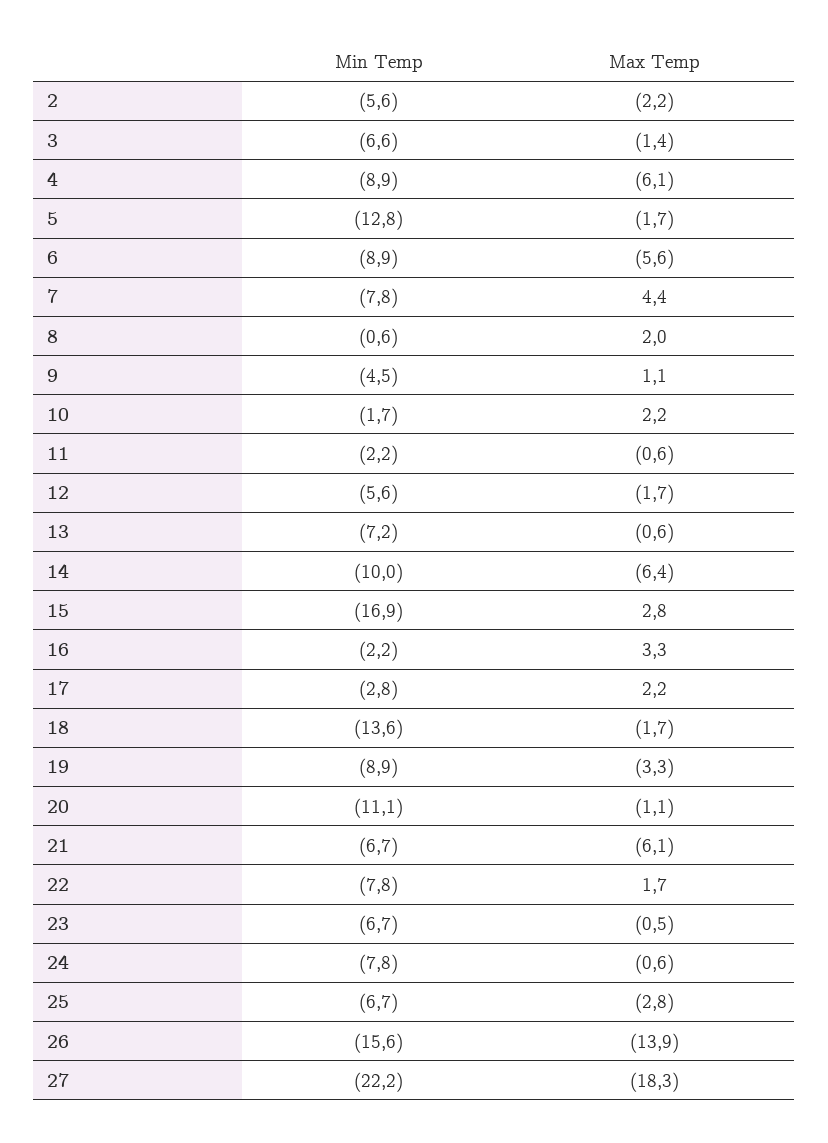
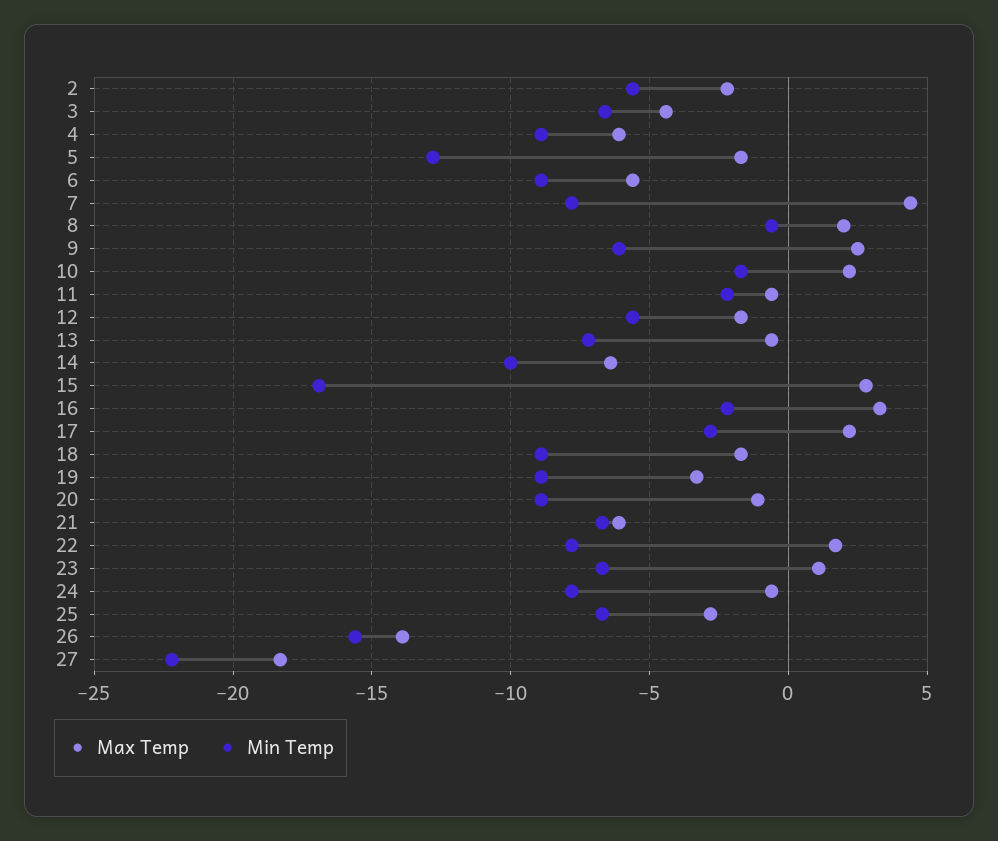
  {
    "Min Temp": {
      "2": -5.6,
      "3": -6.6,
      "4": -8.9,
      "5": -12.8,
      "6": -8.9,
      "7": -7.8,
      "8": -0.6,
-     "9": -4.5,
+     "9": -6,
      "10": -1.7,
      "11": -2.2,
      "12": -5.6,
      "13": -7.2,
      "14": -10,
      "15": -16.9,
      "16": -2.2,
      "17": -2.8,
-     "18": -13.6,
+     "18": -9,
      "19": -8.9,
-     "20": -11.1,
+     "20": -9,
      "21": -6.7,
      "22": -7.8,
      "23": -6.7,
      "24": -7.8,
      "25": -6.7,
      "26": -15.6,
      "27": -22.2
    },
    "Max Temp": {
      "2": -2.2,
-     "3": -1.4,
+     "3": -4.5,
      "4": -6.1,
      "5": -1.7,
      "6": -5.6,
      "7": 4.4,
      "8": 2,
-     "9": 1.1,
+     "9": 2.5,
      "10": 2.2,
      "11": -0.6,
      "12": -1.7,
      "13": -0.6,
      "14": -6.4,
      "15": 2.8,
      "16": 3.3,
      "17": 2.2,
      "18": -1.7,
      "19": -3.3,
      "20": -1.1,
      "21": -6.1,
      "22": 1.7,
-     "23": -0.5,
+     "23": 1,
      "24": -0.6,
      "25": -2.8,
      "26": -13.9,
      "27": -18.3
    }
  }

